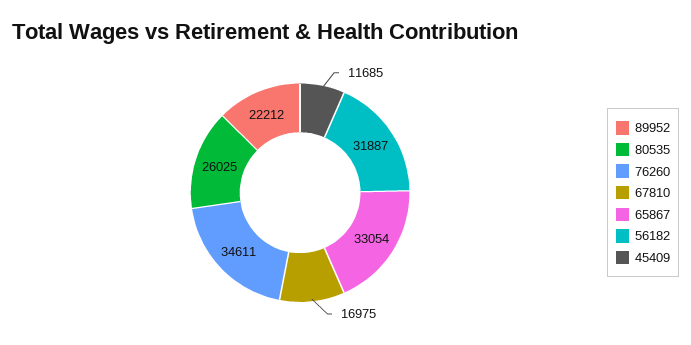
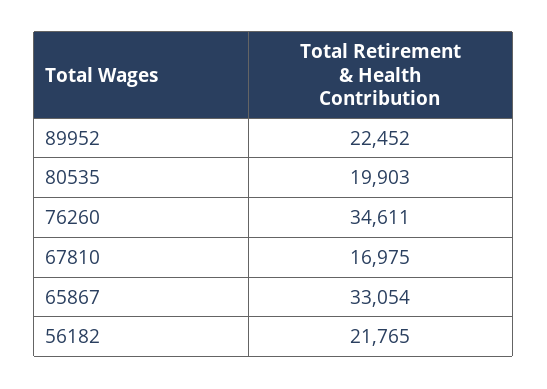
  {
-   "89952": 22212,
+   "89952": 22452,
-   "80535": 26025,
+   "80535": 19903,
    "76260": 34611,
    "67810": 16975,
    "65867": 33054,
-   "56182": 31887,
+   "56182": 21765
-   "45409": 11685
  }

